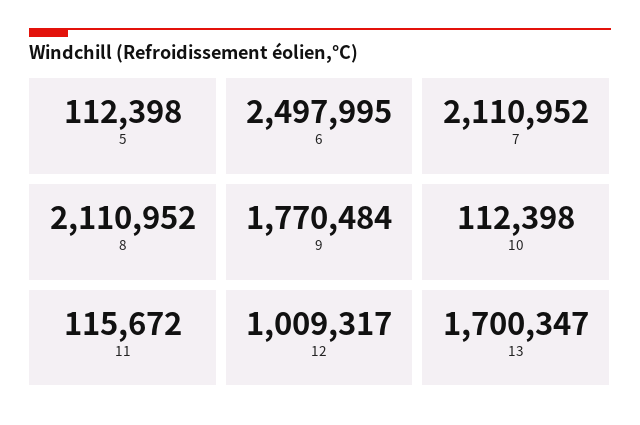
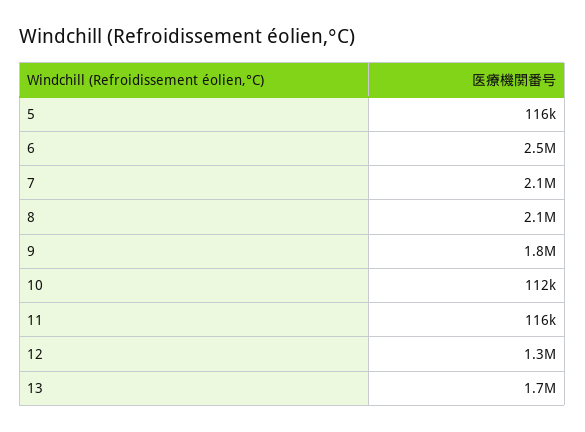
  {
-   "5": 112398,
+   "5": 116000,
    "6": 2497995,
    "7": 2110952,
    "8": 2110952,
    "9": 1770484,
    "10": 112398,
    "11": 115672,
-   "12": 1009317,
+   "12": 1300000,
    "13": 1700347
  }

